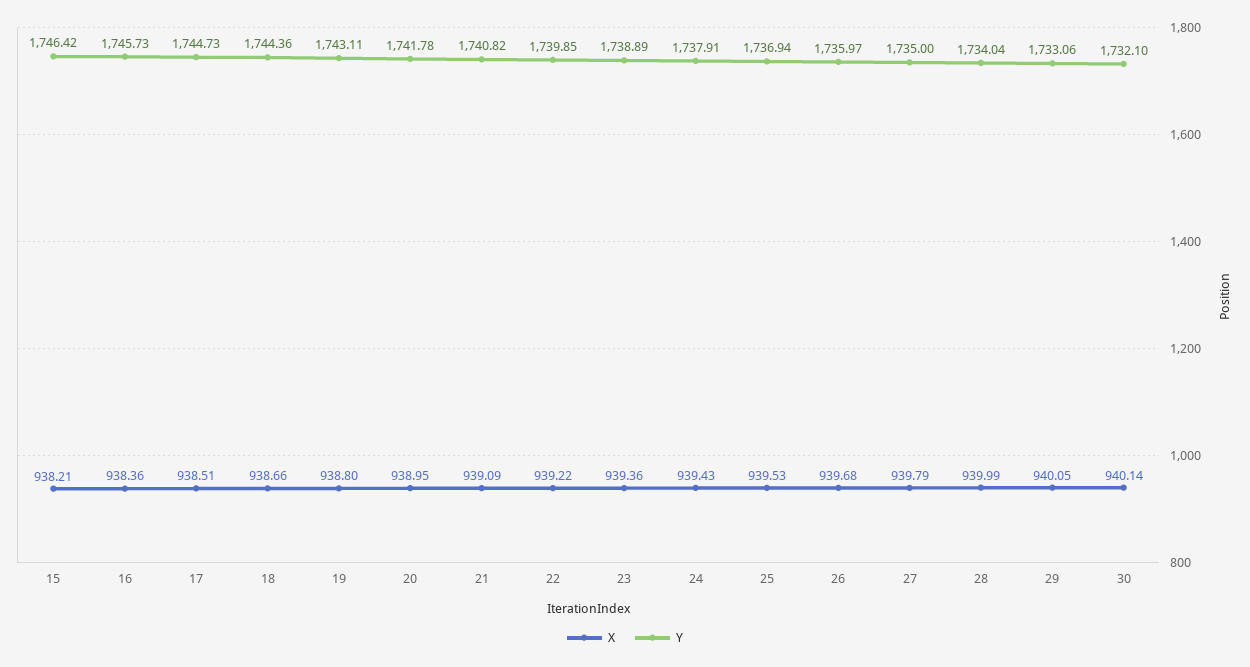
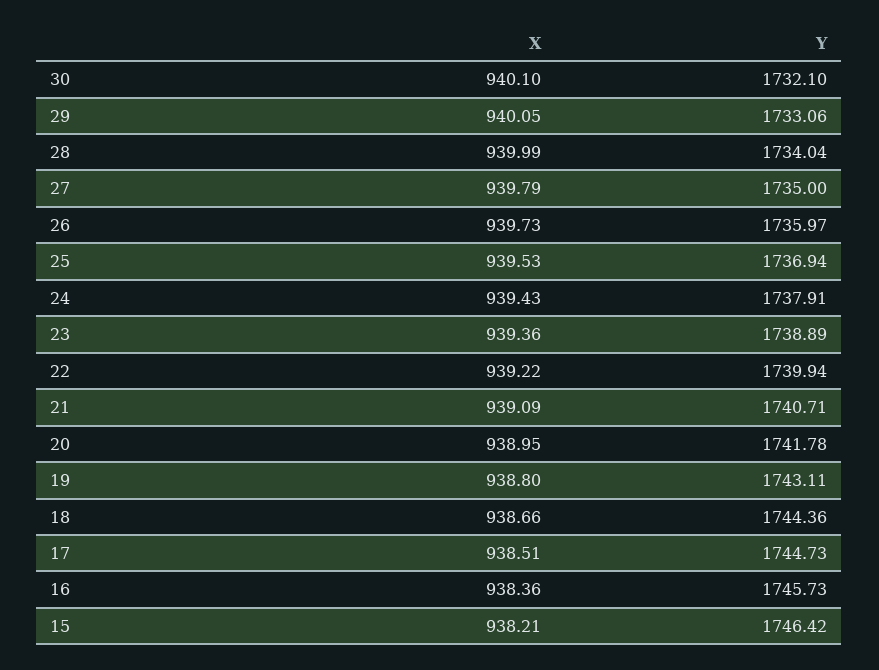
  {
    "X": {
      "15": 938.21,
      "16": 938.36,
      "17": 938.51,
      "18": 938.66,
      "19": 938.8,
      "20": 938.95,
      "21": 939.09,
      "22": 939.22,
      "23": 939.36,
      "24": 939.43,
      "25": 939.53,
-     "26": 939.68,
+     "26": 939.73,
      "27": 939.79,
      "28": 939.99,
      "29": 940.05,
-     "30": 940.14
+     "30": 940.1
    },
    "Y": {
      "15": 1746.42,
      "16": 1745.73,
      "17": 1744.73,
      "18": 1744.36,
      "19": 1743.11,
      "20": 1741.78,
-     "21": 1740.82,
+     "21": 1740.71,
-     "22": 1739.85,
+     "22": 1739.94,
      "23": 1738.89,
      "24": 1737.91,
      "25": 1736.94,
      "26": 1735.97,
      "27": 1735,
      "28": 1734.04,
      "29": 1733.06,
      "30": 1732.1
    }
  }

